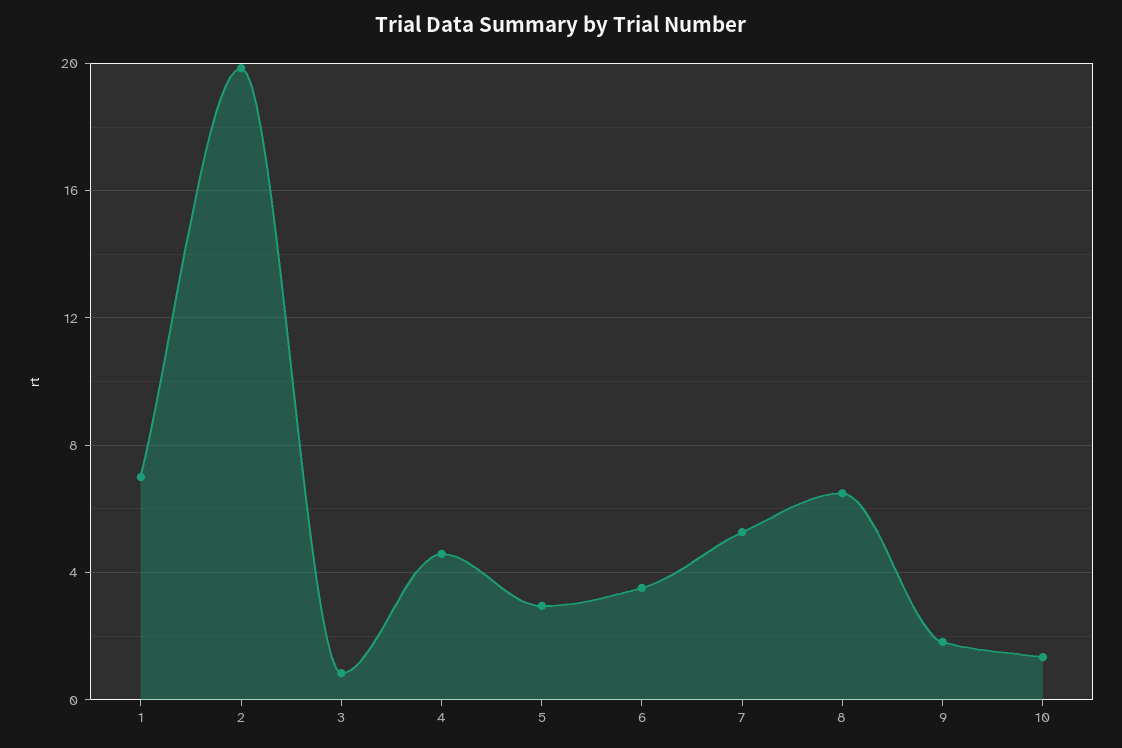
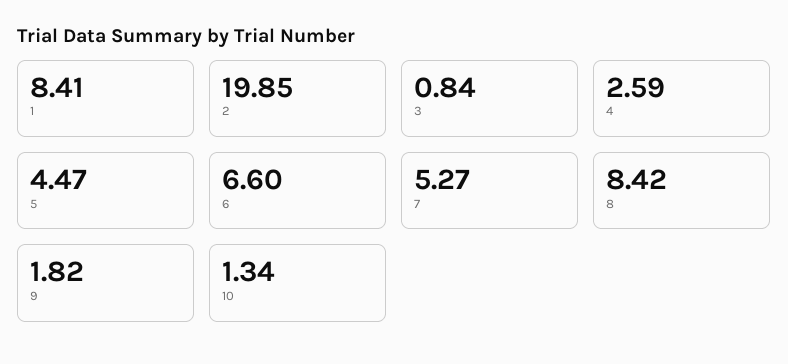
  {
-   "1": 7,
+   "1": 8.41,
    "2": 19.85,
    "3": 0.84,
-   "4": 4.5,
+   "4": 2.59,
-   "5": 3,
+   "5": 4.47,
-   "6": 3.5,
+   "6": 6.6,
    "7": 5.27,
-   "8": 6.5,
+   "8": 8.42,
    "9": 1.82,
    "10": 1.34
  }

